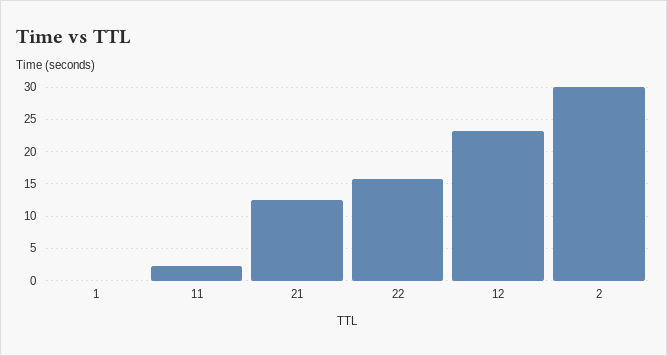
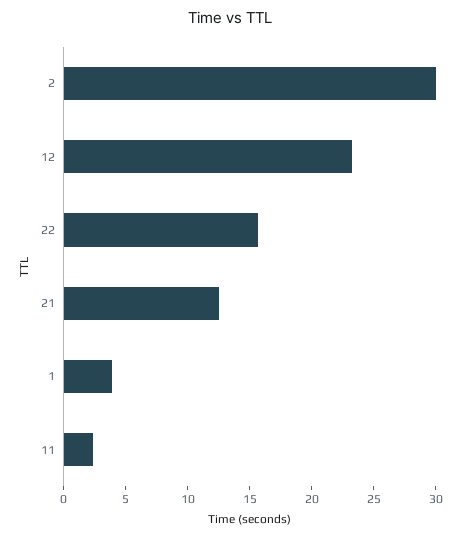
  {
-   "1": 0,
+   "1": 4,
    "11": 2,
    "21": 12,
    "22": 16,
    "12": 23,
    "2": 30
  }

